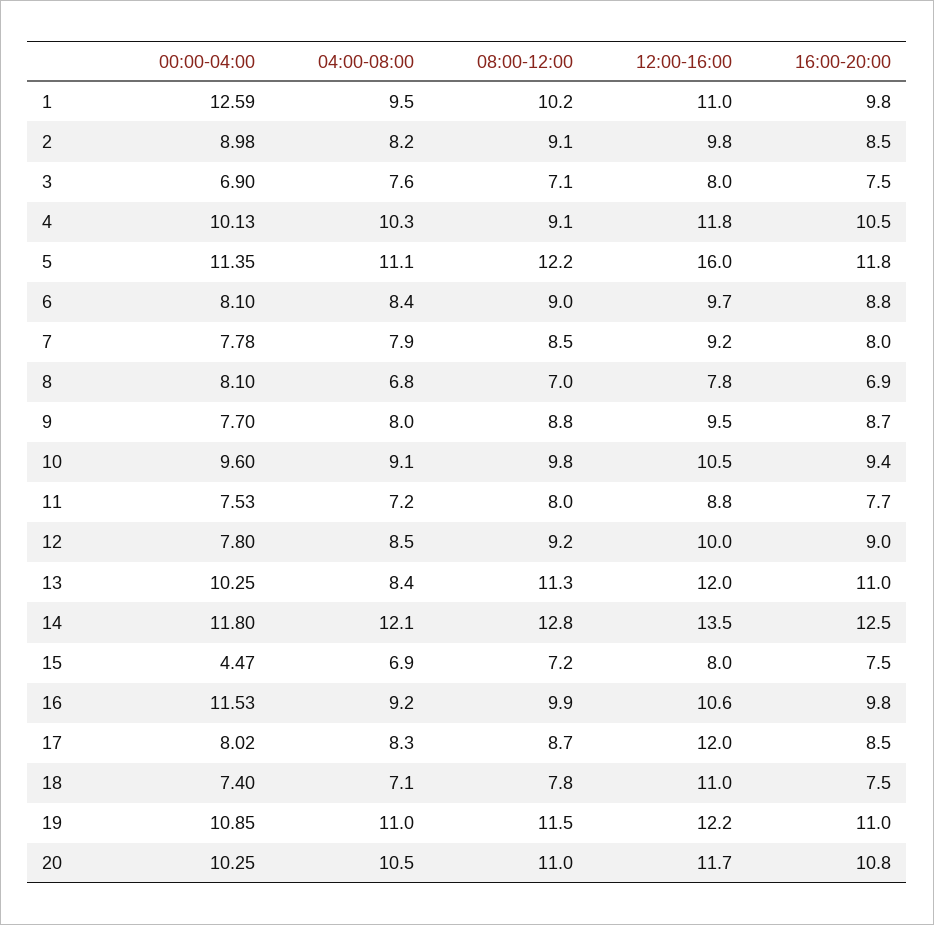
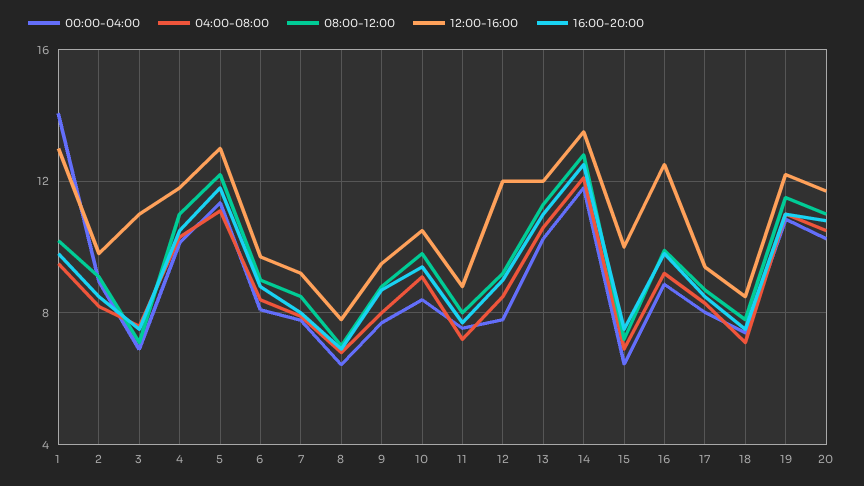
  {
    "00:00-04:00": {
-     "1": 12.59,
+     "1": 14,
      "2": 8.98,
      "3": 6.9,
      "4": 10.13,
      "5": 11.35,
      "6": 8.1,
      "7": 7.78,
-     "8": 8.1,
+     "8": 6.5,
      "9": 7.7,
-     "10": 9.6,
+     "10": 8.5,
      "11": 7.53,
      "12": 7.8,
      "13": 10.25,
      "14": 11.8,
-     "15": 4.47,
+     "15": 6.5,
-     "16": 11.53,
+     "16": 9,
      "17": 8.02,
      "18": 7.4,
      "19": 10.85,
      "20": 10.25
    },
    "04:00-08:00": {
      "1": 9.5,
      "2": 8.2,
      "3": 7.6,
      "4": 10.3,
      "5": 11.1,
      "6": 8.4,
      "7": 7.9,
      "8": 6.8,
      "9": 8,
      "10": 9.1,
      "11": 7.2,
      "12": 8.5,
-     "13": 8.4,
+     "13": 10.5,
      "14": 12.1,
      "15": 6.9,
      "16": 9.2,
      "17": 8.3,
      "18": 7.1,
      "19": 11,
      "20": 10.5
    },
    "08:00-12:00": {
      "1": 10.2,
      "2": 9.1,
      "3": 7.1,
-     "4": 9.1,
+     "4": 11,
      "5": 12.2,
      "6": 9,
      "7": 8.5,
      "8": 7,
      "9": 8.8,
      "10": 9.8,
      "11": 8,
      "12": 9.2,
      "13": 11.3,
      "14": 12.8,
      "15": 7.2,
      "16": 9.9,
      "17": 8.7,
      "18": 7.8,
      "19": 11.5,
      "20": 11
    },
    "12:00-16:00": {
-     "1": 11,
+     "1": 13,
      "2": 9.8,
-     "3": 8,
+     "3": 11,
      "4": 11.8,
-     "5": 16,
+     "5": 13,
      "6": 9.7,
      "7": 9.2,
      "8": 7.8,
      "9": 9.5,
      "10": 10.5,
      "11": 8.8,
-     "12": 10,
+     "12": 12,
      "13": 12,
      "14": 13.5,
-     "15": 8,
+     "15": 10,
-     "16": 10.6,
+     "16": 12.5,
-     "17": 12,
+     "17": 9.5,
-     "18": 11,
+     "18": 8.5,
      "19": 12.2,
      "20": 11.7
    },
    "16:00-20:00": {
      "1": 9.8,
      "2": 8.5,
      "3": 7.5,
      "4": 10.5,
      "5": 11.8,
      "6": 8.8,
      "7": 8,
      "8": 6.9,
      "9": 8.7,
      "10": 9.4,
      "11": 7.7,
      "12": 9,
      "13": 11,
      "14": 12.5,
      "15": 7.5,
      "16": 9.8,
      "17": 8.5,
      "18": 7.5,
      "19": 11,
      "20": 10.8
    }
  }

